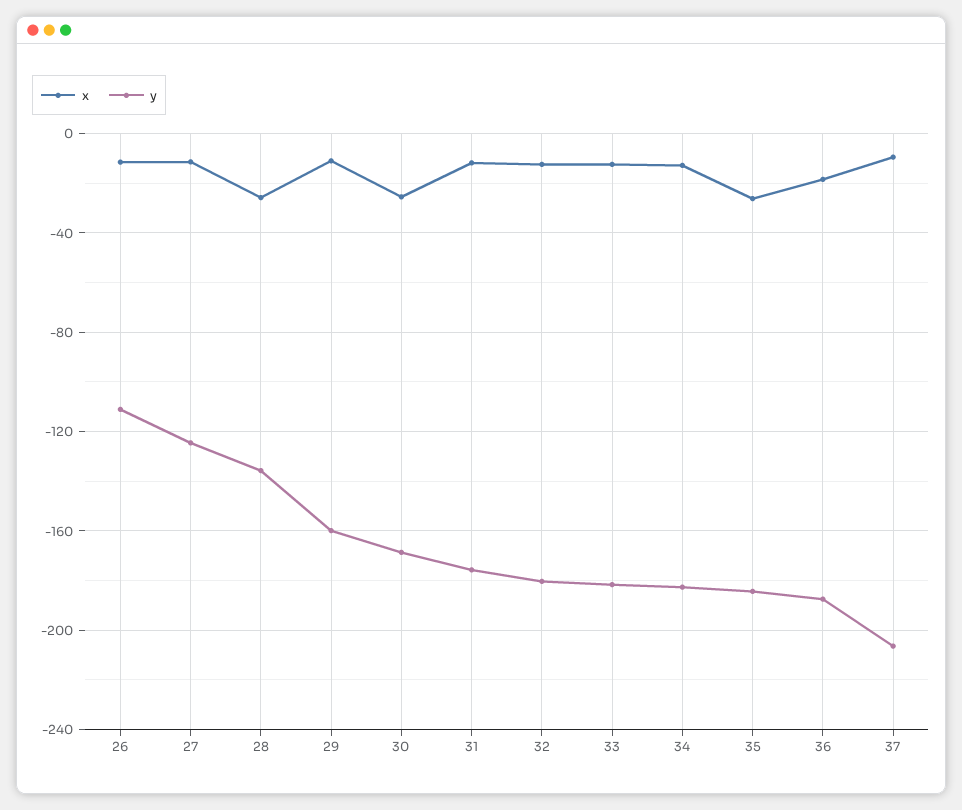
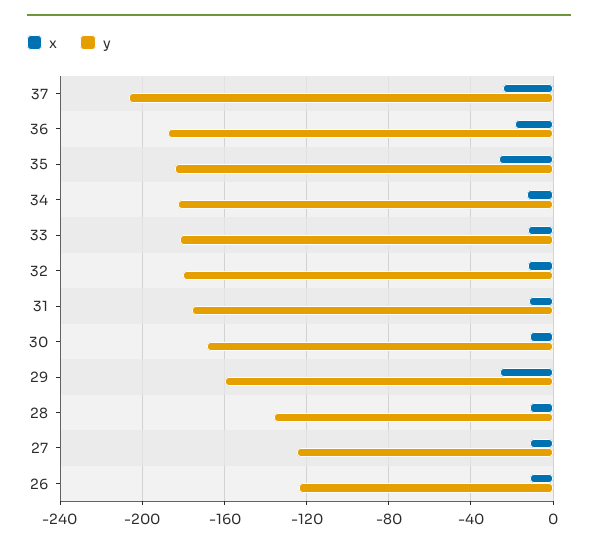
  {
    "x": {
      "26": -10,
      "27": -10,
-     "28": -25,
+     "28": -10,
-     "29": -10,
+     "29": -25,
-     "30": -25,
+     "30": -10,
      "31": -10,
      "32": -10,
      "33": -10,
      "34": -15,
      "35": -25,
      "36": -20,
-     "37": -10
+     "37": -25
    },
    "y": {
-     "26": -110,
+     "26": -125,
      "27": -125,
      "28": -135,
      "29": -160,
      "30": -170,
      "31": -175,
      "32": -180,
      "33": -180,
      "34": -185,
      "35": -185,
      "36": -185,
      "37": -205
    }
  }

